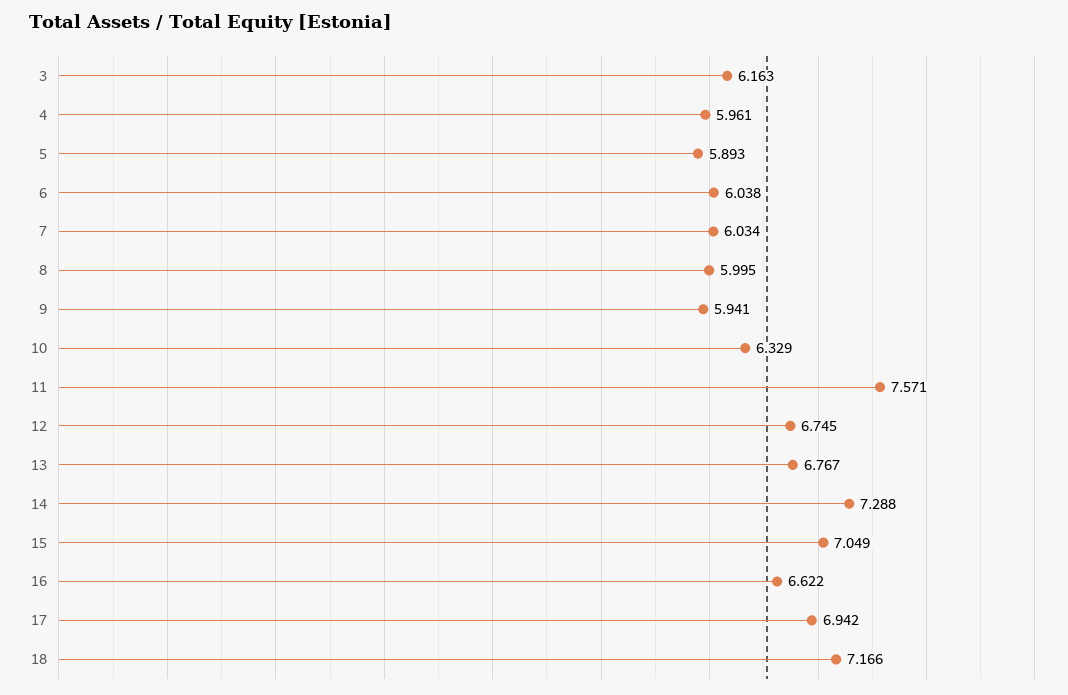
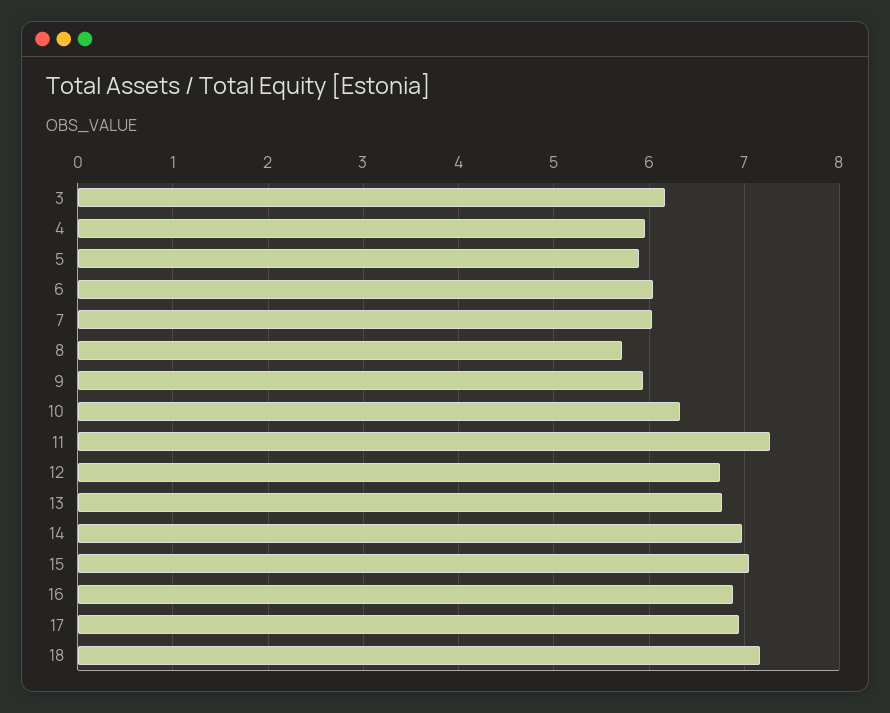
  {
    "3": 6.163,
    "4": 5.961,
    "5": 5.893,
    "6": 6.038,
    "7": 6.034,
-   "8": 5.995,
+   "8": 5.7,
    "9": 5.941,
    "10": 6.329,
-   "11": 7.571,
+   "11": 7.3,
    "12": 6.745,
    "13": 6.767,
-   "14": 7.288,
+   "14": 7,
    "15": 7.049,
-   "16": 6.622,
+   "16": 6.9,
    "17": 6.942,
    "18": 7.166
  }

